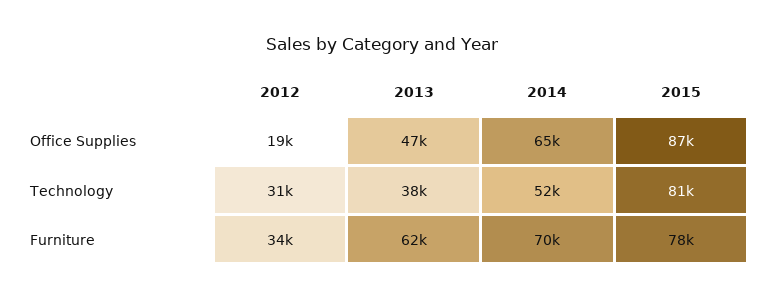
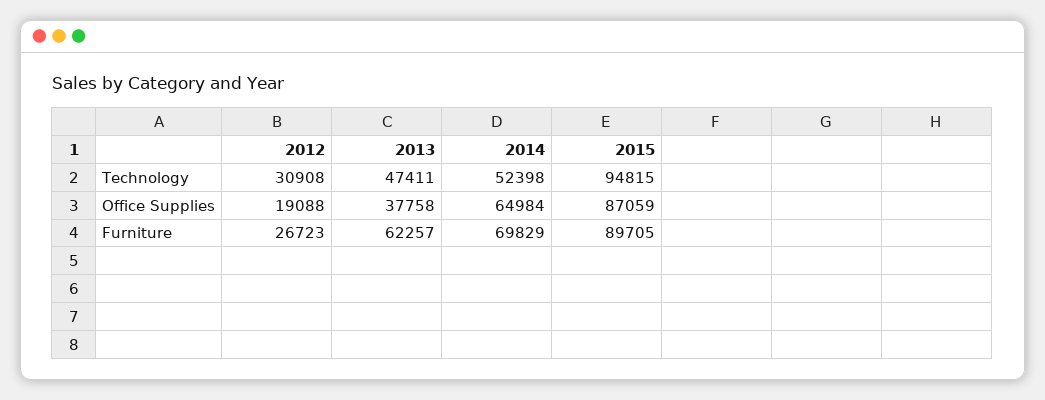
  {
    "2012": {
      "Office Supplies": 19088,
      "Technology": 30908,
-     "Furniture": 34000
+     "Furniture": 26723
    },
    "2013": {
-     "Office Supplies": 47000,
+     "Office Supplies": 37758,
-     "Technology": 38000,
+     "Technology": 47411,
      "Furniture": 62257
    },
    "2014": {
      "Office Supplies": 64984,
      "Technology": 52398,
      "Furniture": 69829
    },
    "2015": {
      "Office Supplies": 87059,
-     "Technology": 81000,
+     "Technology": 94815,
-     "Furniture": 78000
+     "Furniture": 89705
    }
  }

